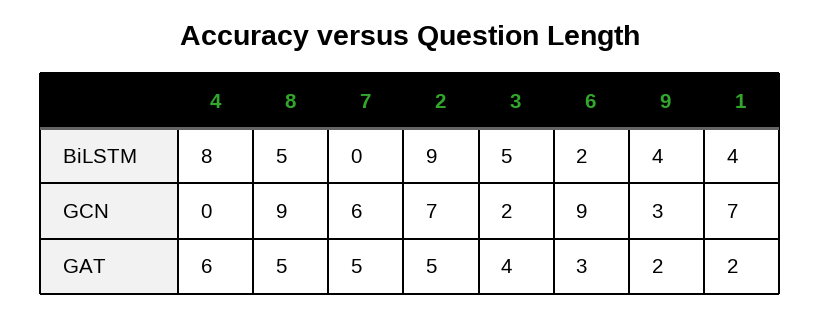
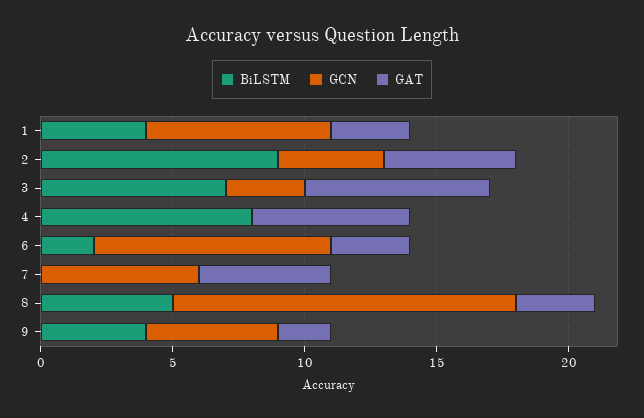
  {
    "BiLSTM": {
      "4": 8,
      "8": 5,
      "7": 0,
      "2": 9,
-     "3": 5,
+     "3": 7,
      "6": 2,
      "9": 4,
      "1": 4
    },
    "GCN": {
      "4": 0,
-     "8": 9,
+     "8": 13,
      "7": 6,
-     "2": 7,
+     "2": 4,
-     "3": 2,
+     "3": 3,
      "6": 9,
-     "9": 3,
+     "9": 5,
      "1": 7
    },
    "GAT": {
      "4": 6,
-     "8": 5,
+     "8": 3,
      "7": 5,
      "2": 5,
-     "3": 4,
+     "3": 7,
      "6": 3,
      "9": 2,
-     "1": 2
+     "1": 3
    }
  }

